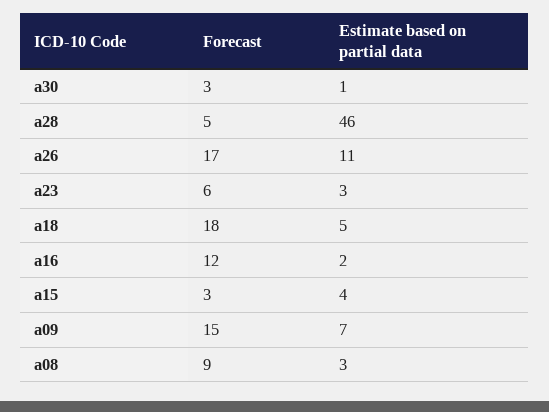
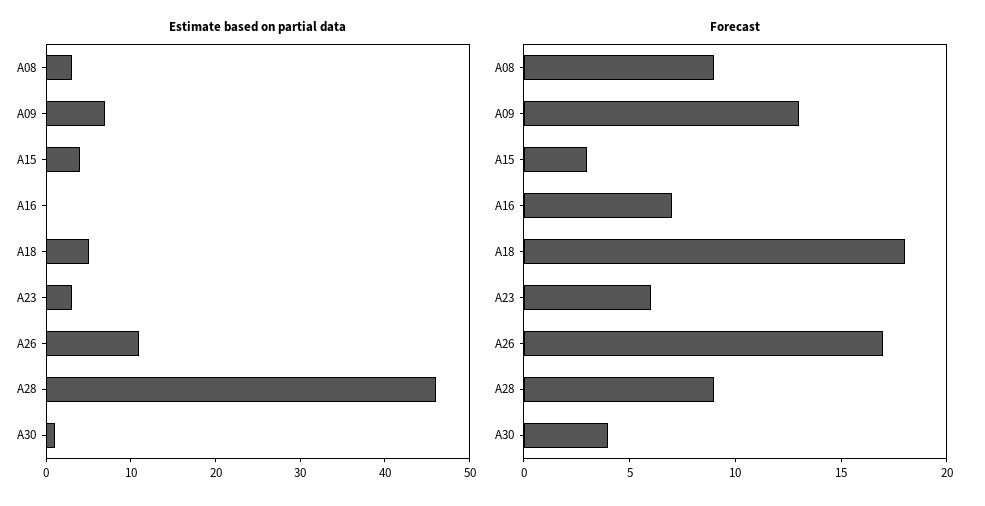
  {
    "Forecast": {
-     "a30": 3,
+     "a30": 4,
-     "a28": 5,
+     "a28": 9,
      "a26": 17,
      "a23": 6,
      "a18": 18,
-     "a16": 12,
+     "a16": 7,
      "a15": 3,
-     "a09": 15,
+     "a09": 13,
      "a08": 9
    },
    "Estimate based on partial data": {
      "a30": 1,
      "a28": 46,
      "a26": 11,
      "a23": 3,
      "a18": 5,
-     "a16": 2,
+     "a16": 0,
      "a15": 4,
      "a09": 7,
      "a08": 3
    }
  }

